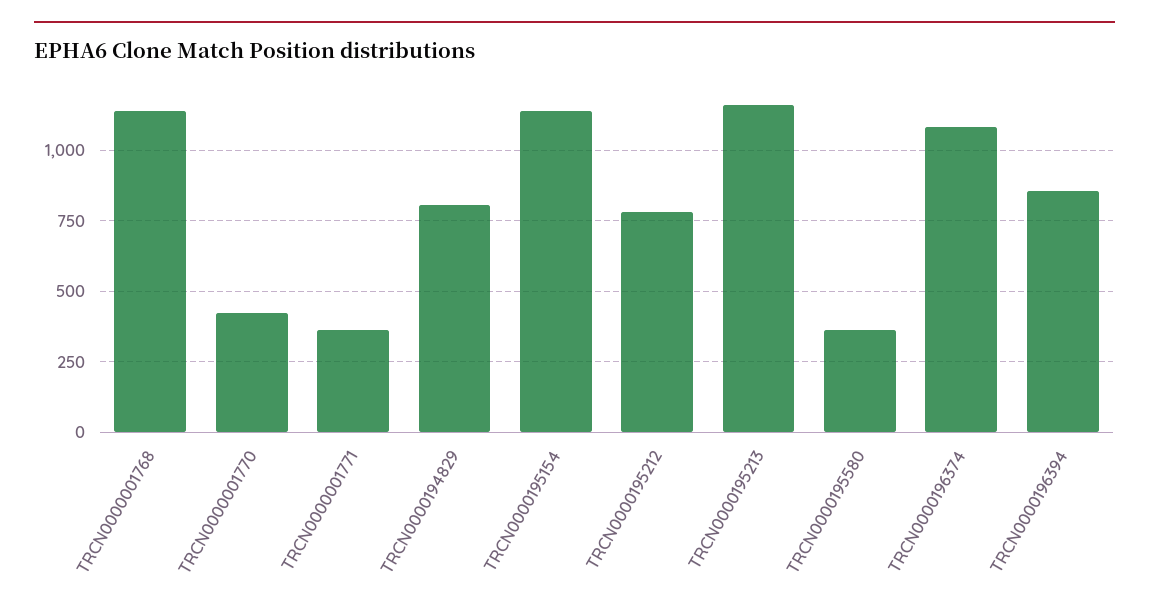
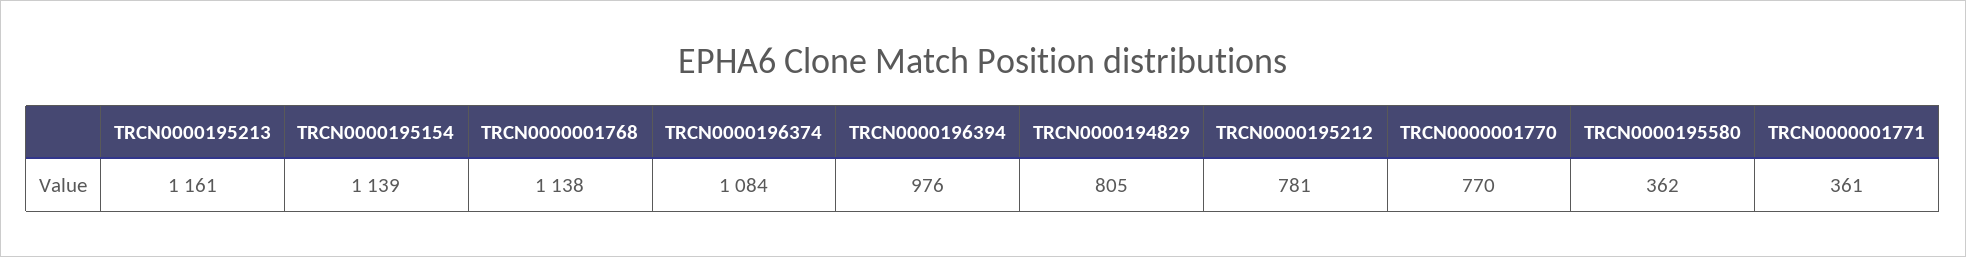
  {
    "TRCN0000001768": 1138,
-   "TRCN0000001770": 425,
+   "TRCN0000001770": 770,
    "TRCN0000001771": 361,
    "TRCN0000194829": 805,
    "TRCN0000195154": 1139,
    "TRCN0000195212": 781,
    "TRCN0000195213": 1161,
    "TRCN0000195580": 362,
    "TRCN0000196374": 1084,
-   "TRCN0000196394": 850
+   "TRCN0000196394": 976
  }

